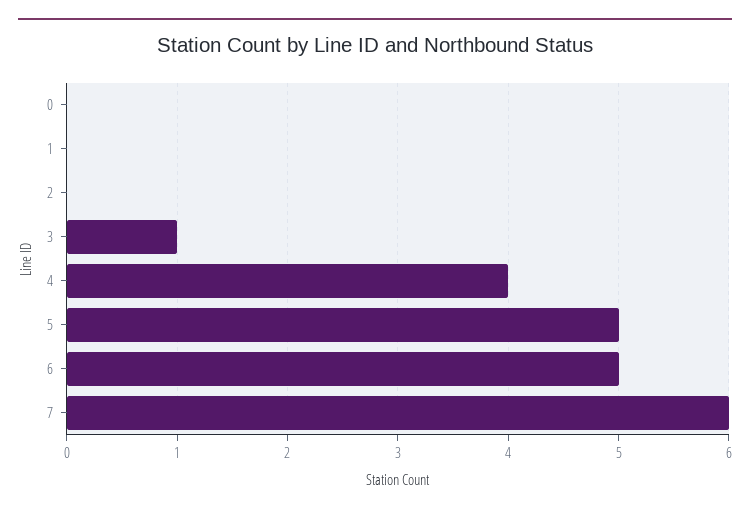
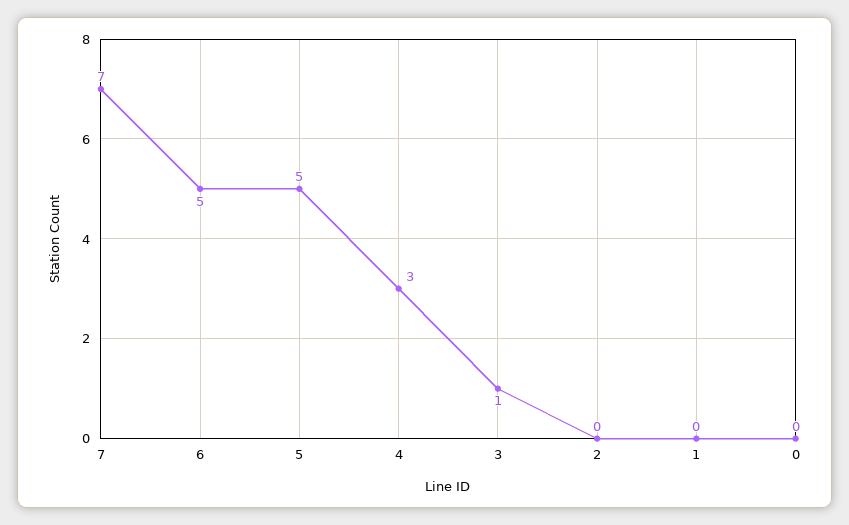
  {
    "0": 0,
    "1": 0,
    "2": 0,
    "3": 1,
-   "4": 4,
+   "4": 3,
    "5": 5,
    "6": 5,
-   "7": 6
+   "7": 7
  }

